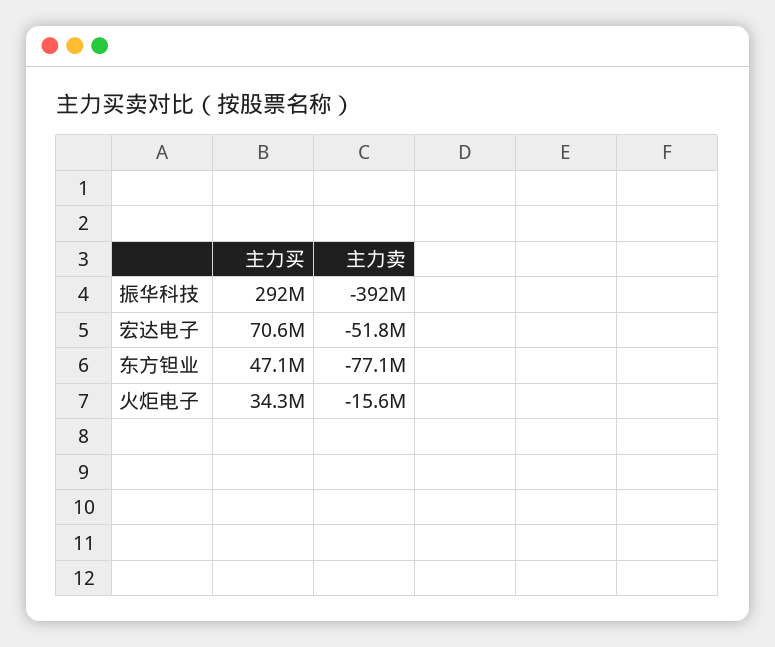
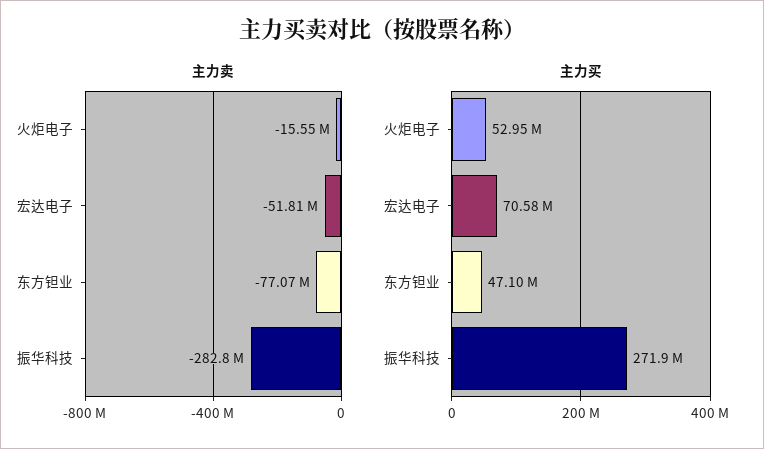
  {
    "主力买": {
-     "振华科技": 292000000,
+     "振华科技": 271900000,
      "宏达电子": 70580000,
      "东方钽业": 47100000,
-     "火炬电子": 34300000
+     "火炬电子": 52950000
    },
    "主力卖": {
-     "振华科技": -392000000,
+     "振华科技": -282800000,
      "宏达电子": -51810000,
      "东方钽业": -77070000,
      "火炬电子": -15550000
    }
  }

